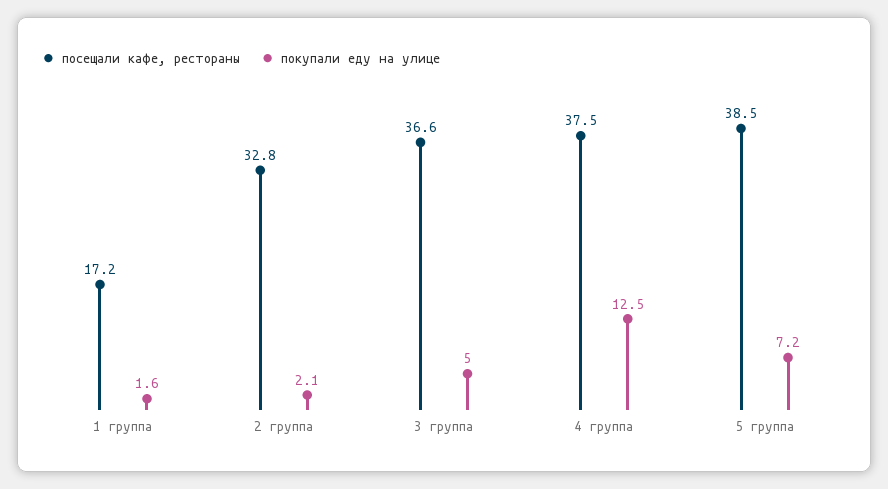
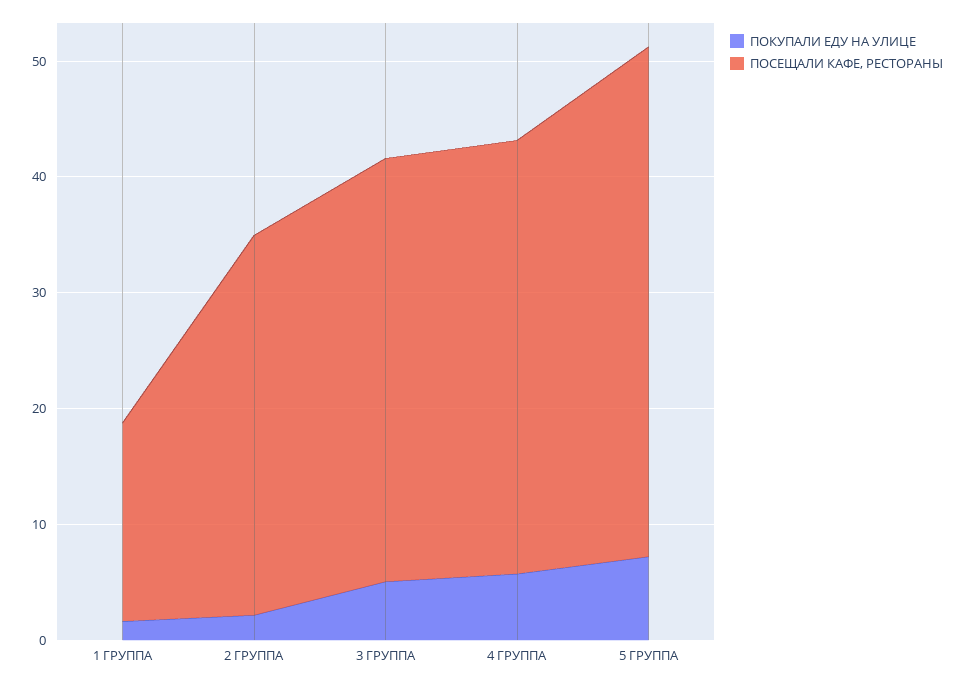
  {
    "посещали кафе, рестораны": {
      "1 группа": 17.2,
      "2 группа": 32.8,
      "3 группа": 36.6,
      "4 группа": 37.5,
-     "5 группа": 38.5
+     "5 группа": 44
    },
    "покупали еду на улице": {
      "1 группа": 1.6,
      "2 группа": 2.1,
      "3 группа": 5,
-     "4 группа": 12.5,
+     "4 группа": 6,
      "5 группа": 7.2
    }
  }

